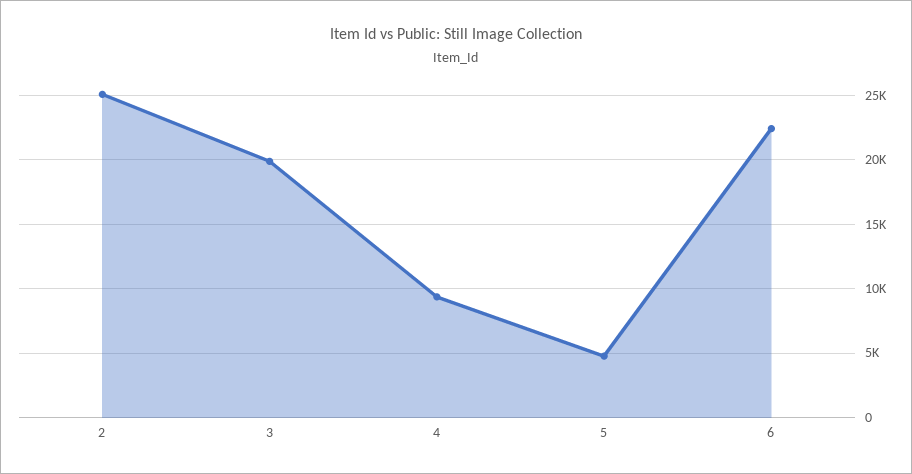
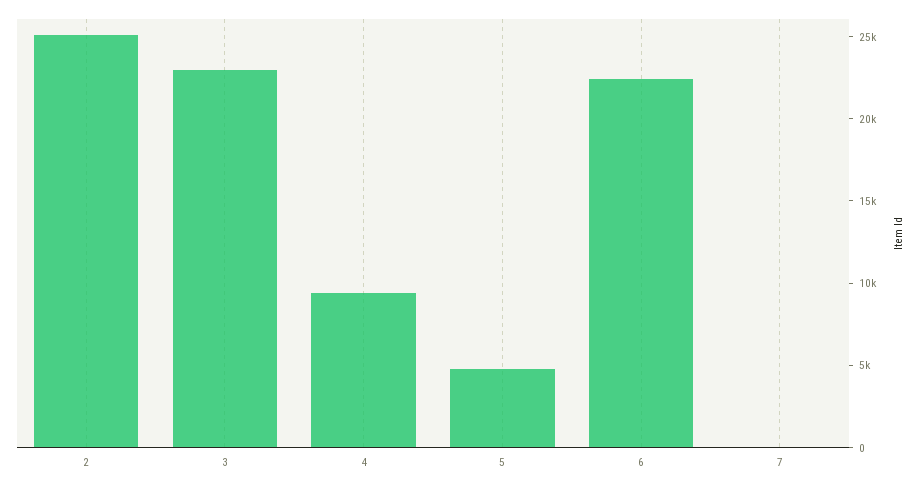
  {
    "2": 25000,
-   "3": 20000,
+   "3": 23000,
    "4": 9500,
    "5": 5000,
-   "6": 22500
+   "6": 22500,
+   "7": 0
  }

